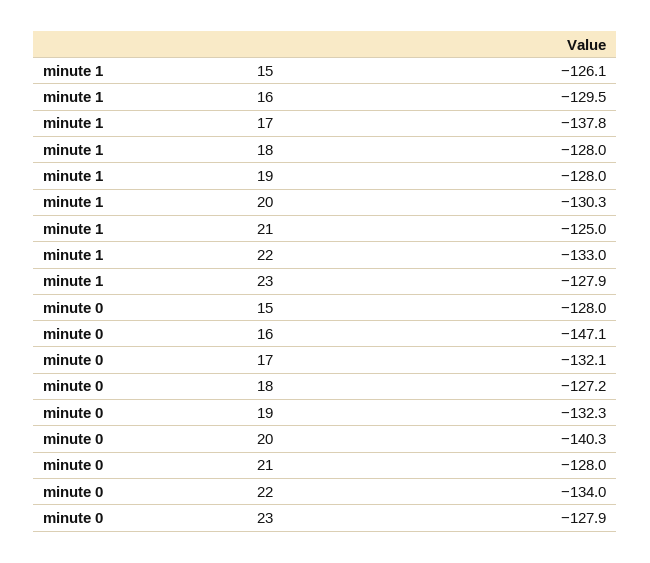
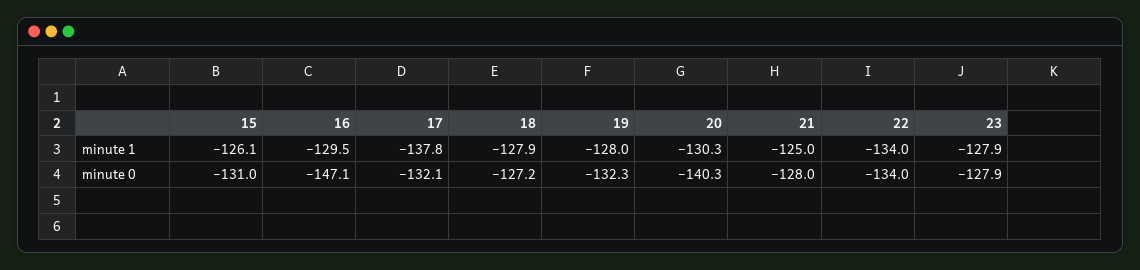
  {
    "minute 1": {
      "15": -126.1,
      "16": -129.5,
      "17": -137.8,
-     "18": -128,
+     "18": -127.9,
      "19": -128,
      "20": -130.3,
      "21": -125,
-     "22": -133,
+     "22": -134,
      "23": -127.9
    },
    "minute 0": {
-     "15": -128,
+     "15": -131,
      "16": -147.1,
      "17": -132.1,
      "18": -127.2,
      "19": -132.3,
      "20": -140.3,
      "21": -128,
      "22": -134,
      "23": -127.9
    }
  }

